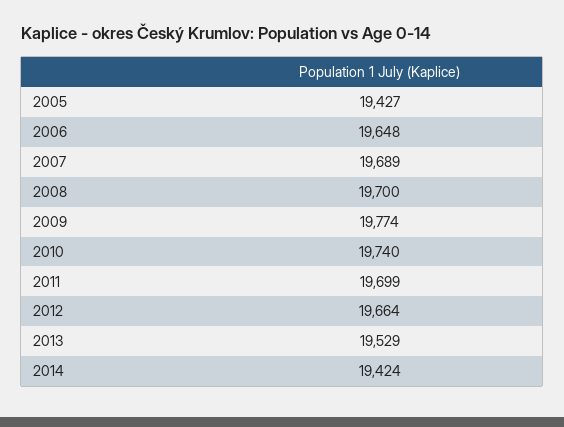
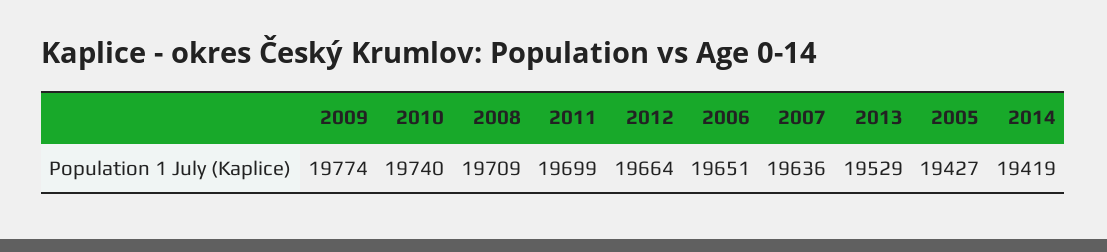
  {
    "2005": 19427,
-   "2006": 19648,
+   "2006": 19651,
-   "2007": 19689,
+   "2007": 19636,
-   "2008": 19700,
+   "2008": 19709,
    "2009": 19774,
    "2010": 19740,
    "2011": 19699,
    "2012": 19664,
    "2013": 19529,
-   "2014": 19424
+   "2014": 19419
  }

